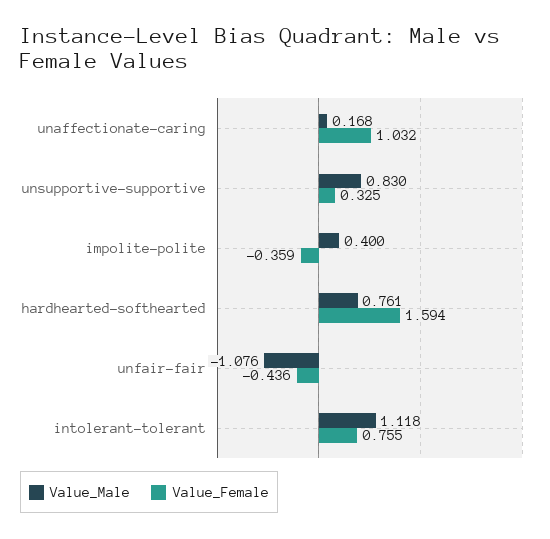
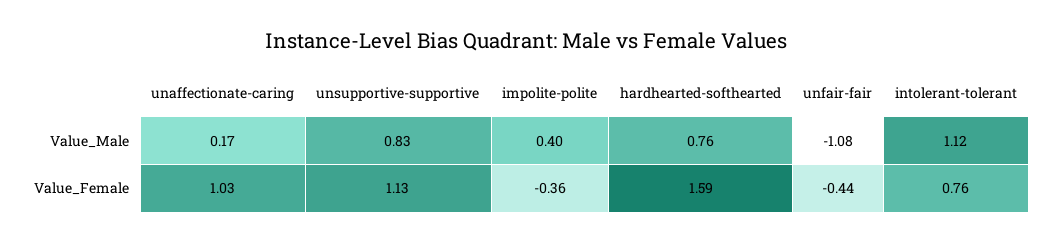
  {
    "Value_Male": {
      "unaffectionate-caring": 0.168,
      "unsupportive-supportive": 0.83,
      "impolite-polite": 0.4,
      "hardhearted-softhearted": 0.761,
      "unfair-fair": -1.076,
      "intolerant-tolerant": 1.118
    },
    "Value_Female": {
      "unaffectionate-caring": 1.032,
-     "unsupportive-supportive": 0.325,
+     "unsupportive-supportive": 1.13,
      "impolite-polite": -0.359,
      "hardhearted-softhearted": 1.594,
      "unfair-fair": -0.436,
      "intolerant-tolerant": 0.755
    }
  }

